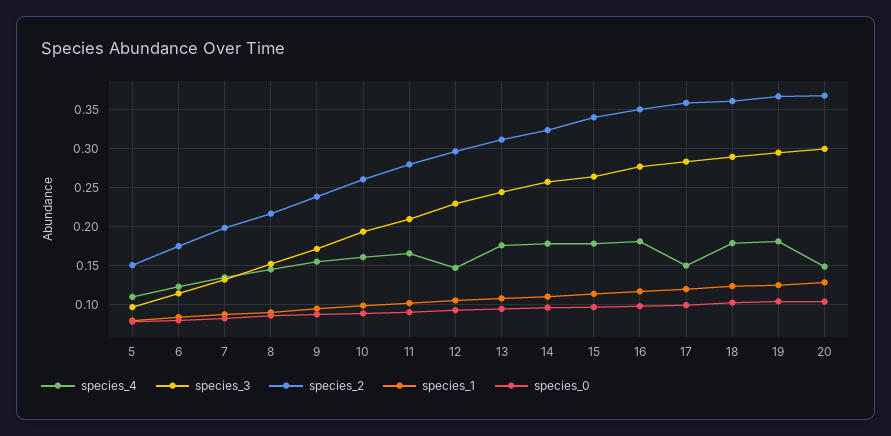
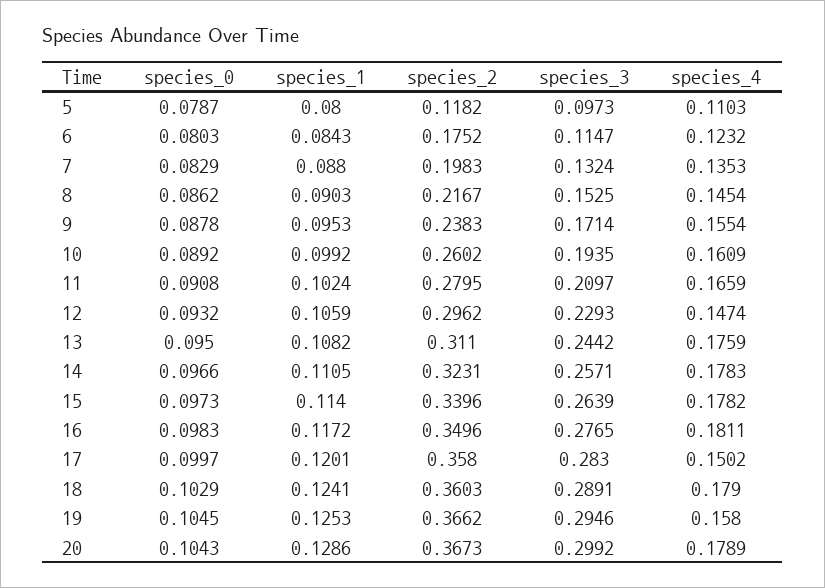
  {
    "species_4": {
      "5": 0.1103,
      "6": 0.1232,
      "7": 0.1353,
      "8": 0.1454,
      "9": 0.1554,
      "10": 0.1609,
      "11": 0.1659,
      "12": 0.1474,
      "13": 0.1759,
      "14": 0.1783,
      "15": 0.1782,
      "16": 0.1811,
      "17": 0.1502,
      "18": 0.179,
-     "19": 0.18,
+     "19": 0.158,
-     "20": 0.15
+     "20": 0.1789
    },
    "species_3": {
      "5": 0.0973,
      "6": 0.1147,
      "7": 0.1324,
      "8": 0.1525,
      "9": 0.1714,
      "10": 0.1935,
      "11": 0.2097,
      "12": 0.2293,
      "13": 0.2442,
      "14": 0.2571,
      "15": 0.2639,
      "16": 0.2765,
      "17": 0.283,
      "18": 0.2891,
      "19": 0.2946,
      "20": 0.2992
    },
    "species_2": {
-     "5": 0.15,
+     "5": 0.1182,
      "6": 0.1752,
      "7": 0.1983,
      "8": 0.2167,
      "9": 0.2383,
      "10": 0.2602,
      "11": 0.2795,
      "12": 0.2962,
      "13": 0.311,
      "14": 0.3231,
      "15": 0.3396,
      "16": 0.3496,
      "17": 0.358,
      "18": 0.3603,
      "19": 0.3662,
      "20": 0.3673
    },
    "species_1": {
      "5": 0.08,
      "6": 0.0843,
      "7": 0.088,
      "8": 0.0903,
      "9": 0.0953,
      "10": 0.0992,
      "11": 0.1024,
      "12": 0.1059,
      "13": 0.1082,
      "14": 0.1105,
      "15": 0.114,
      "16": 0.1172,
      "17": 0.1201,
      "18": 0.1241,
      "19": 0.1253,
      "20": 0.1286
    },
    "species_0": {
      "5": 0.0787,
      "6": 0.0803,
      "7": 0.0829,
      "8": 0.0862,
      "9": 0.0878,
      "10": 0.0892,
      "11": 0.0908,
      "12": 0.0932,
      "13": 0.095,
      "14": 0.0966,
      "15": 0.0973,
      "16": 0.0983,
      "17": 0.0997,
      "18": 0.1029,
      "19": 0.1045,
      "20": 0.1043
    }
  }

